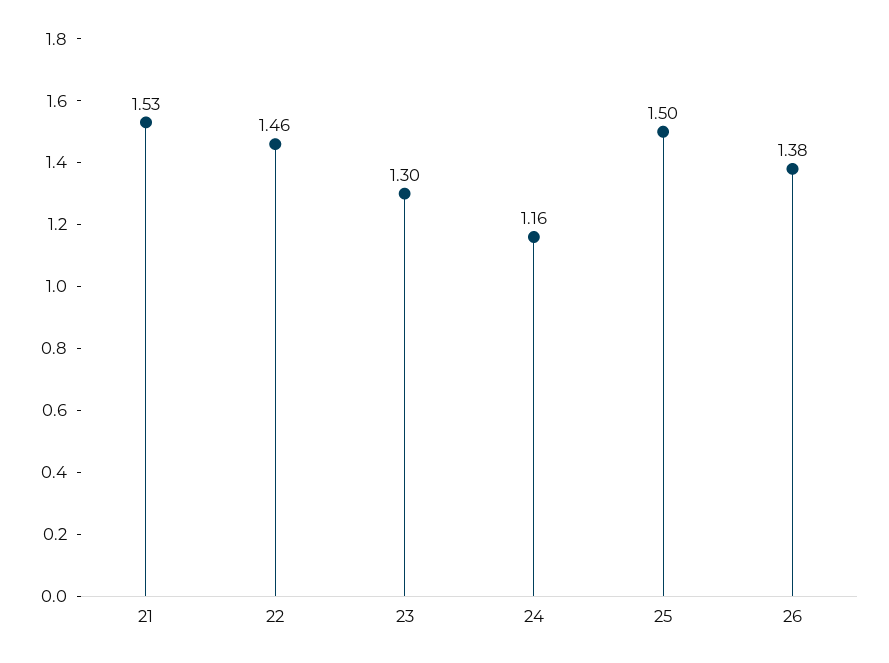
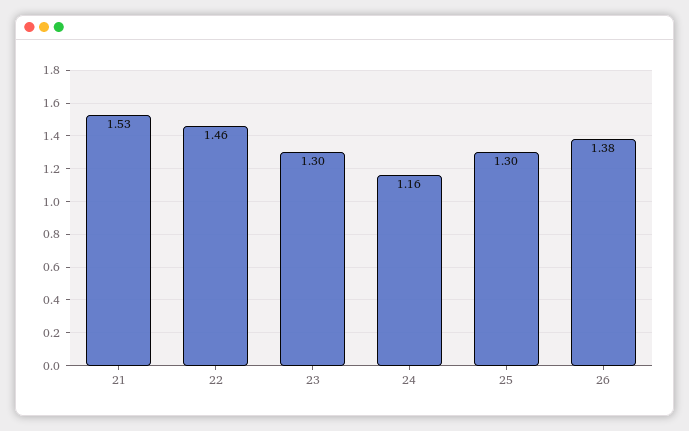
  {
    "21": 1.53,
    "22": 1.46,
    "23": 1.3,
    "24": 1.16,
-   "25": 1.5,
+   "25": 1.3,
    "26": 1.38
  }

